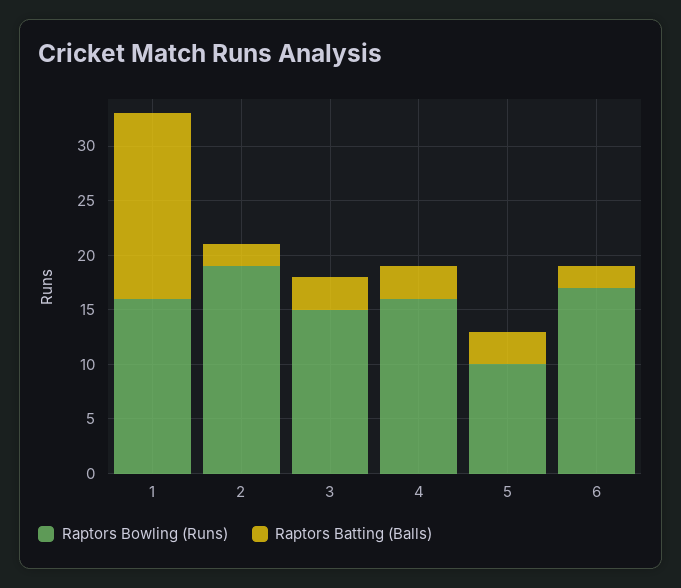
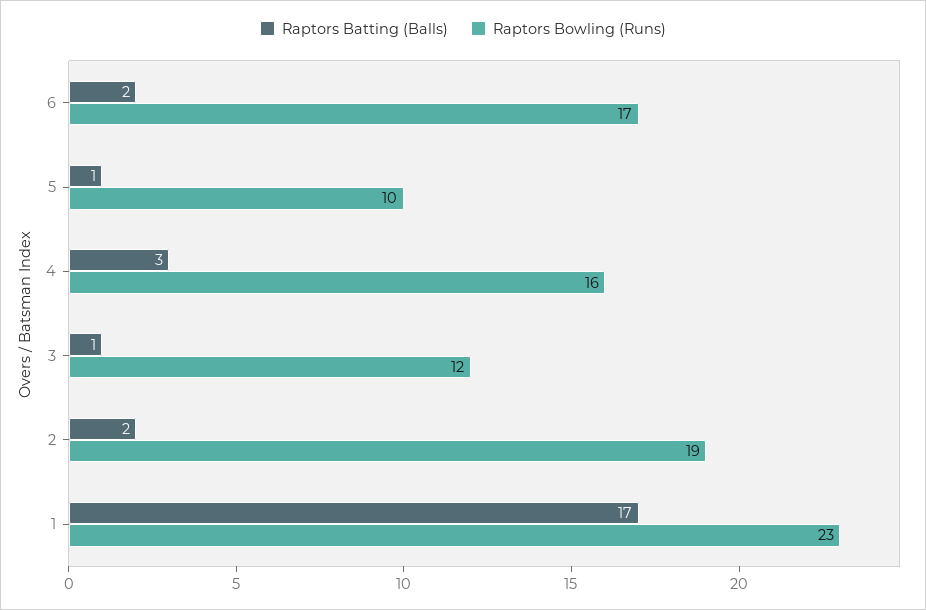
  {
    "Raptors Bowling (Runs)": {
-     "1": 16,
+     "1": 23,
      "2": 19,
-     "3": 15,
+     "3": 12,
      "4": 16,
      "5": 10,
      "6": 17
    },
    "Raptors Batting (Balls)": {
      "1": 17,
      "2": 2,
-     "3": 3,
+     "3": 1,
      "4": 3,
-     "5": 3,
+     "5": 1,
      "6": 2
    }
  }

